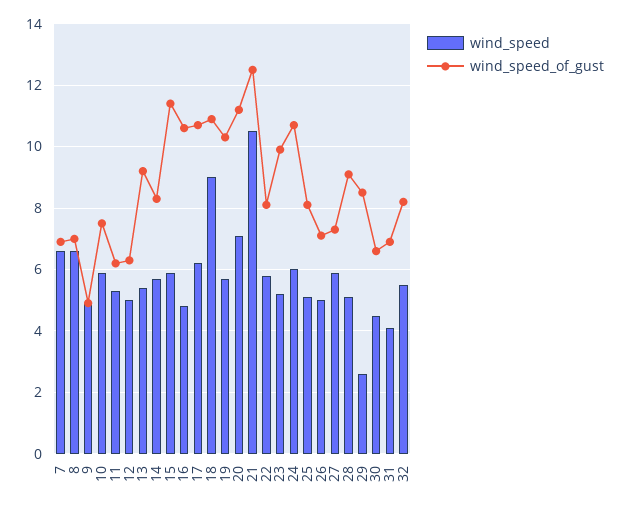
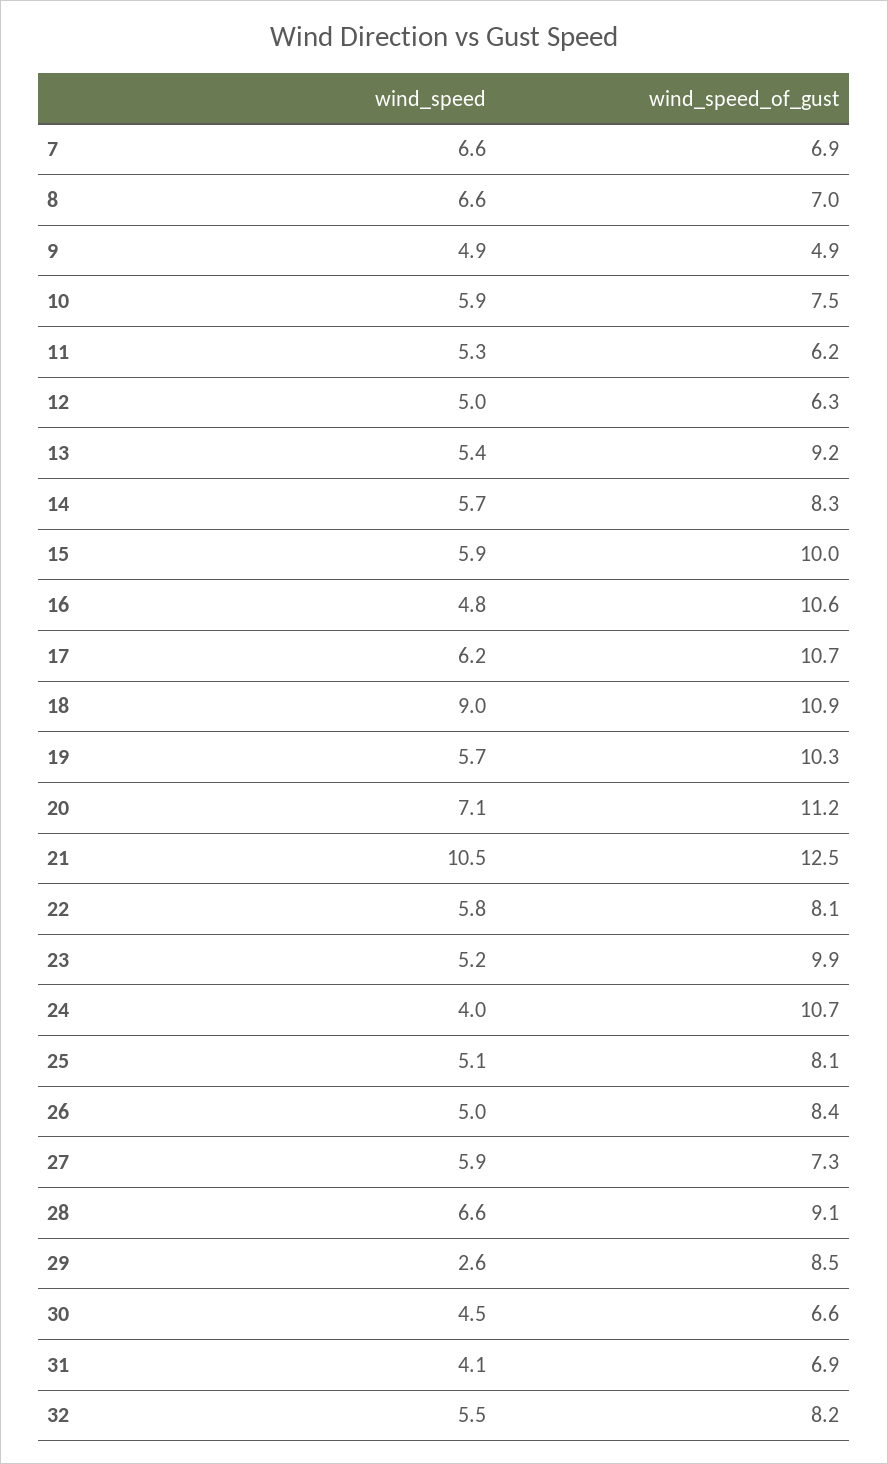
  {
    "wind_speed": {
      "7": 6.6,
      "8": 6.6,
      "9": 4.9,
      "10": 5.9,
      "11": 5.3,
      "12": 5,
      "13": 5.4,
      "14": 5.7,
      "15": 5.9,
      "16": 4.8,
      "17": 6.2,
      "18": 9,
      "19": 5.7,
      "20": 7.1,
      "21": 10.5,
      "22": 5.8,
      "23": 5.2,
-     "24": 6,
+     "24": 4,
      "25": 5.1,
      "26": 5,
      "27": 5.9,
-     "28": 5,
+     "28": 6.6,
      "29": 2.6,
      "30": 4.5,
      "31": 4.1,
      "32": 5.5
    },
    "wind_speed_of_gust": {
      "7": 6.9,
      "8": 7,
      "9": 4.9,
      "10": 7.5,
      "11": 6.2,
      "12": 6.3,
      "13": 9.2,
      "14": 8.3,
-     "15": 11.5,
+     "15": 10,
      "16": 10.6,
      "17": 10.7,
      "18": 10.9,
      "19": 10.3,
      "20": 11.2,
      "21": 12.5,
      "22": 8.1,
      "23": 9.9,
      "24": 10.7,
      "25": 8.1,
-     "26": 7,
+     "26": 8.4,
      "27": 7.3,
      "28": 9.1,
      "29": 8.5,
      "30": 6.6,
      "31": 6.9,
      "32": 8.2
    }
  }

